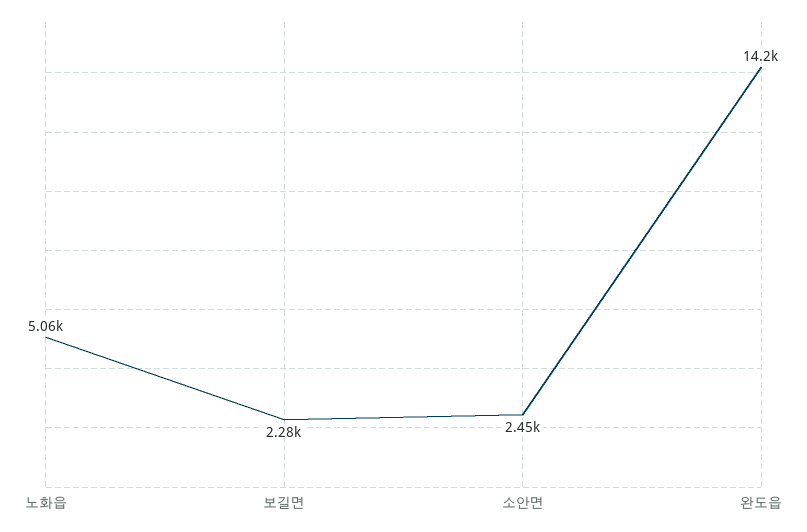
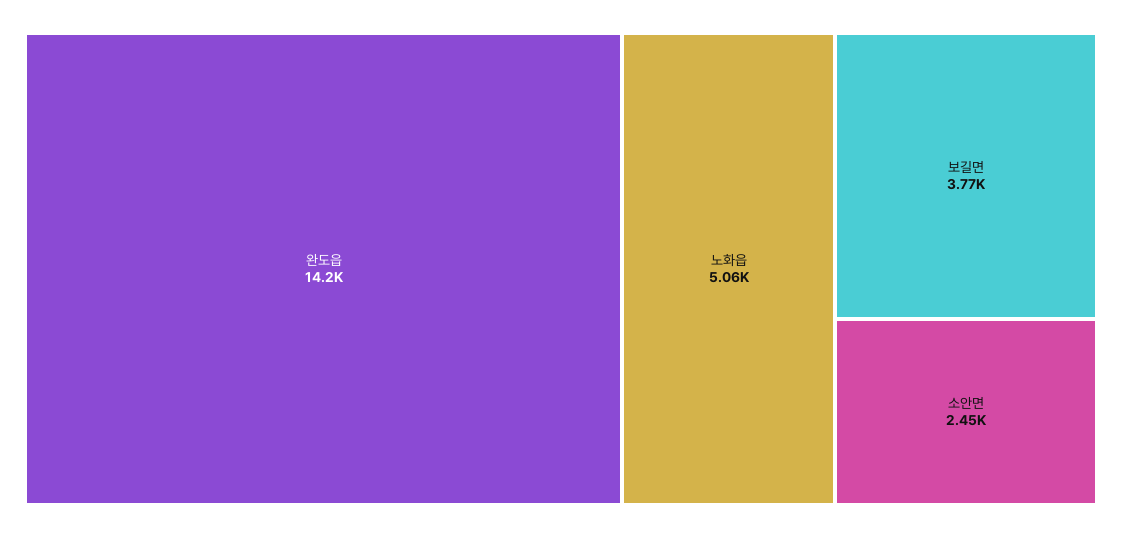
  {
    "노화읍": 5060,
-   "보길면": 2280,
+   "보길면": 3770,
    "소안면": 2450,
    "완도읍": 14200
  }

